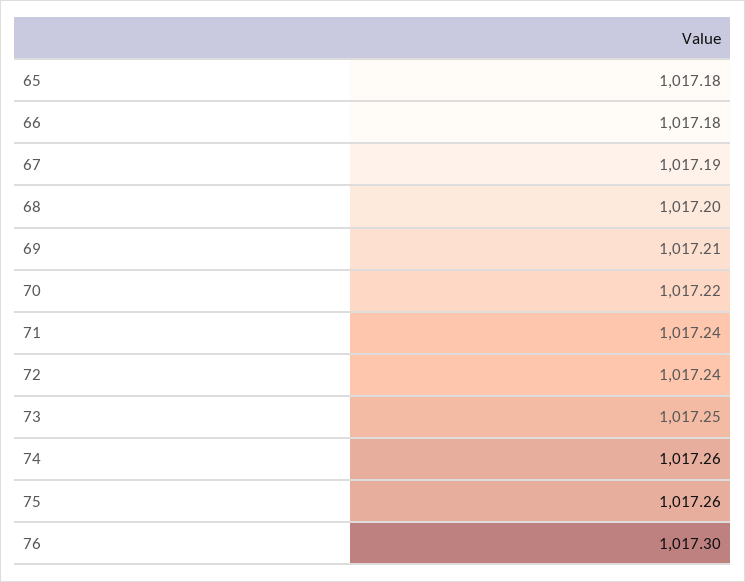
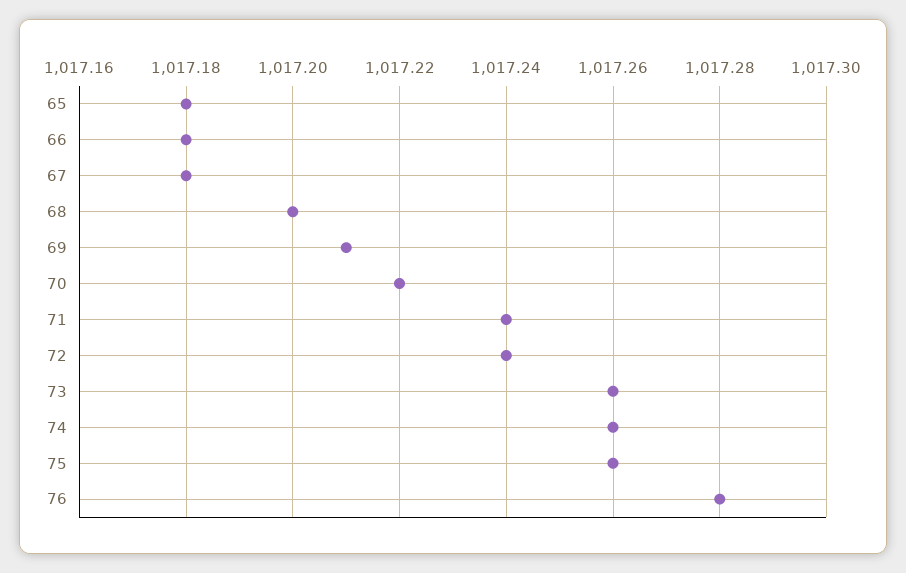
  {
    "65": 1017.18,
    "66": 1017.18,
-   "67": 1017.19,
+   "67": 1017.18,
    "68": 1017.2,
    "69": 1017.21,
    "70": 1017.22,
    "71": 1017.24,
    "72": 1017.24,
-   "73": 1017.25,
+   "73": 1017.26,
    "74": 1017.26,
    "75": 1017.26,
-   "76": 1017.3
+   "76": 1017.28
  }

